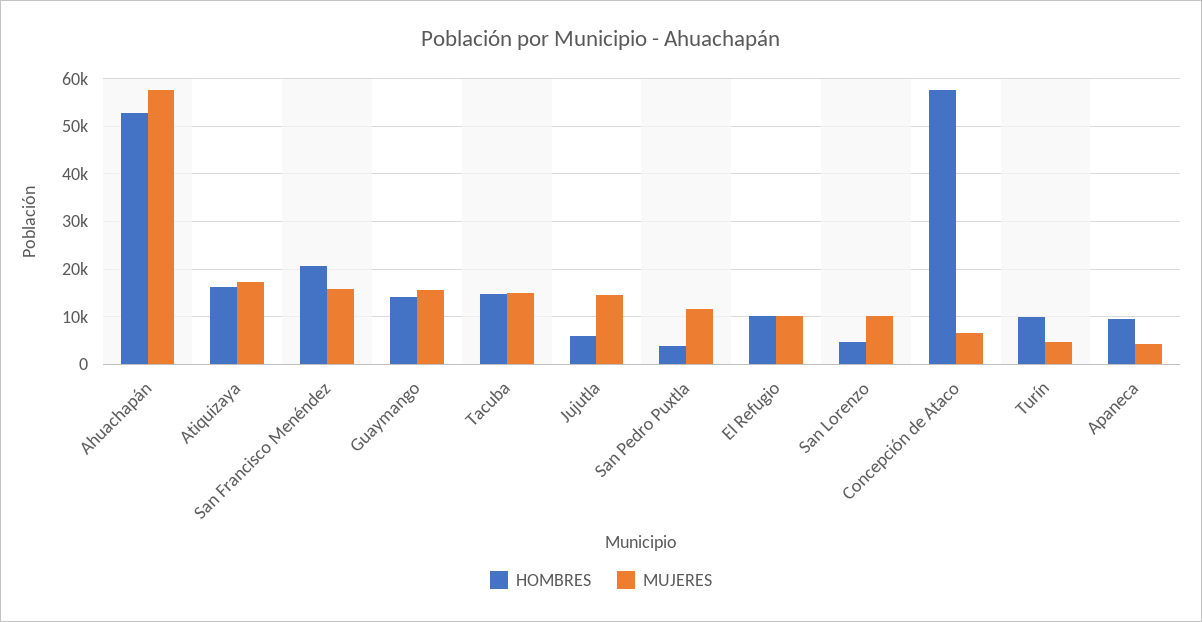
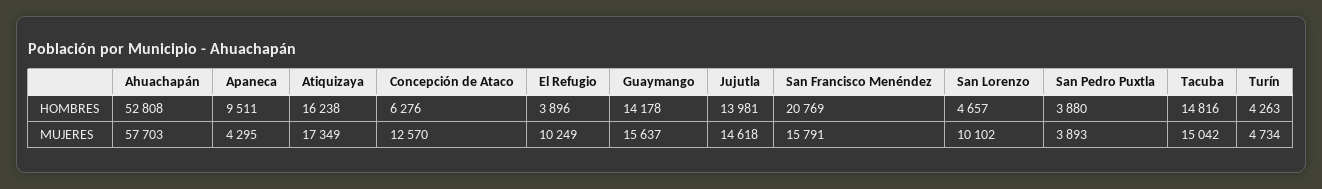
  {
    "HOMBRES": {
      "Ahuachapán": 52808,
      "Atiquizaya": 16238,
      "San Francisco Menéndez": 20769,
      "Guaymango": 14178,
      "Tacuba": 14816,
-     "Jujutla": 6000,
+     "Jujutla": 13981,
      "San Pedro Puxtla": 3880,
-     "El Refugio": 10000,
+     "El Refugio": 3896,
      "San Lorenzo": 4657,
-     "Concepción de Ataco": 58000,
+     "Concepción de Ataco": 6276,
-     "Turín": 10000,
+     "Turín": 4263,
      "Apaneca": 9511
    },
    "MUJERES": {
      "Ahuachapán": 57703,
      "Atiquizaya": 17349,
      "San Francisco Menéndez": 15791,
      "Guaymango": 15637,
      "Tacuba": 15042,
      "Jujutla": 14618,
-     "San Pedro Puxtla": 12000,
+     "San Pedro Puxtla": 3893,
      "El Refugio": 10249,
      "San Lorenzo": 10102,
-     "Concepción de Ataco": 6000,
+     "Concepción de Ataco": 12570,
      "Turín": 4734,
      "Apaneca": 4295
    }
  }

